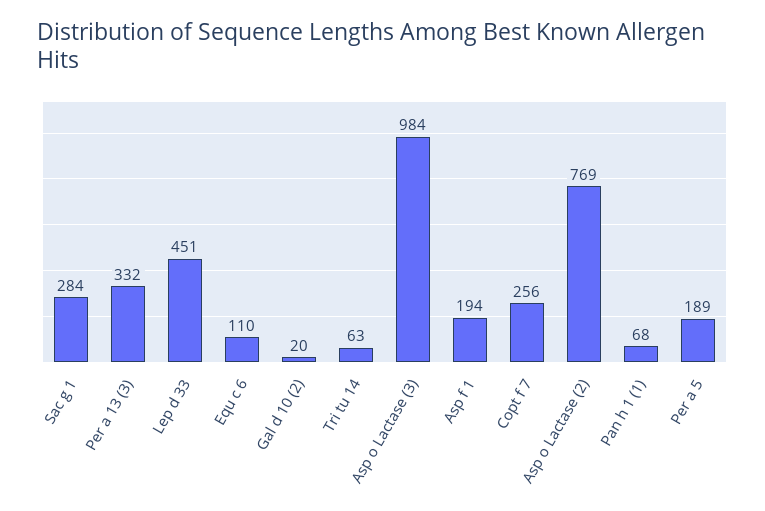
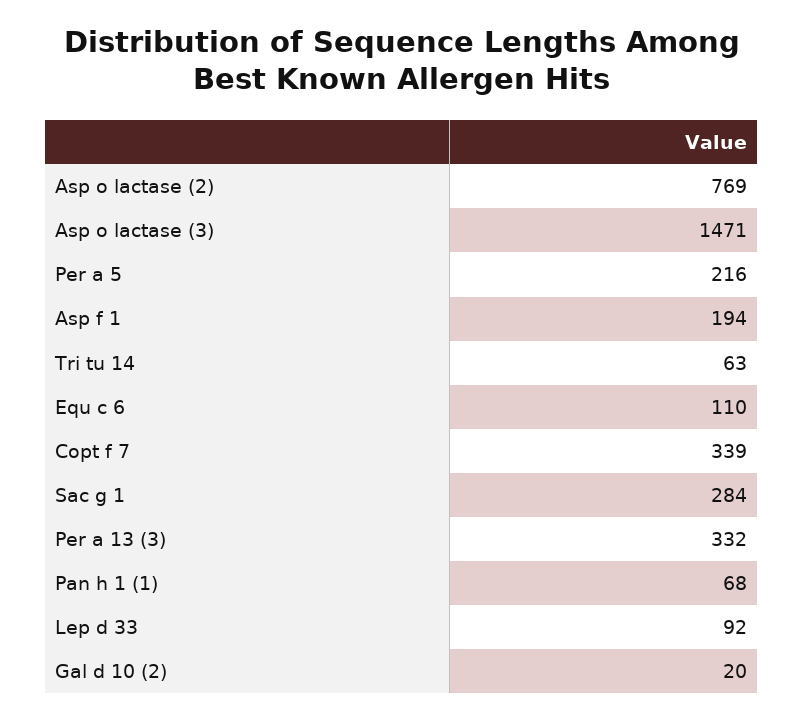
  {
    "Sac g 1": 284,
    "Per a 13 (3)": 332,
-   "Lep d 33": 451,
+   "Lep d 33": 92,
    "Equ c 6": 110,
    "Gal d 10 (2)": 20,
    "Tri tu 14": 63,
-   "Asp o Lactase (3)": 984,
+   "Asp o Lactase (3)": 1471,
    "Asp f 1": 194,
-   "Copt f 7": 256,
+   "Copt f 7": 339,
    "Asp o Lactase (2)": 769,
    "Pan h 1 (1)": 68,
-   "Per a 5": 189
+   "Per a 5": 216
  }

